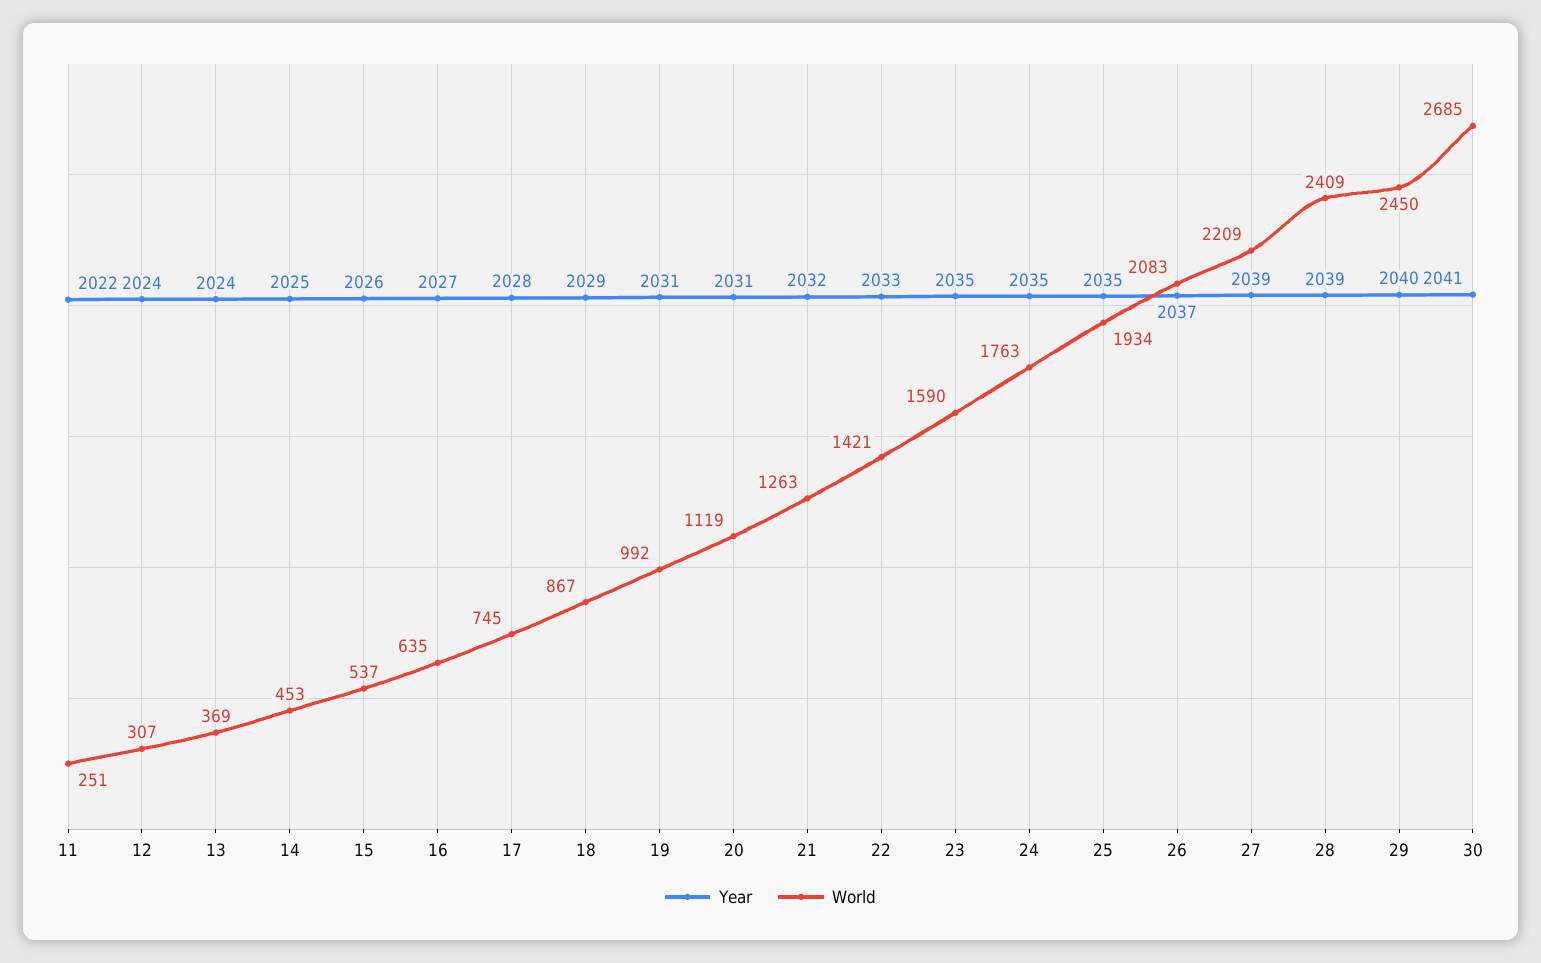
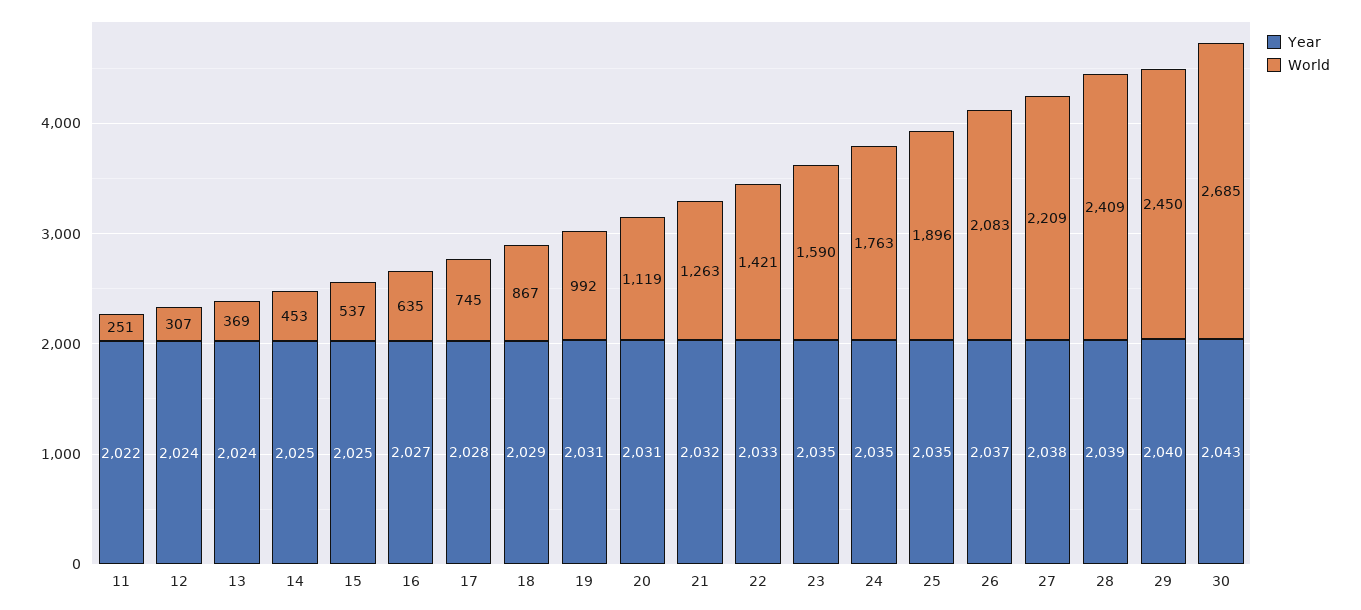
  {
    "Year": {
      "11": 2022,
      "12": 2024,
      "13": 2024,
      "14": 2025,
-     "15": 2026,
+     "15": 2025,
      "16": 2027,
      "17": 2028,
      "18": 2029,
      "19": 2031,
      "20": 2031,
      "21": 2032,
      "22": 2033,
      "23": 2035,
      "24": 2035,
      "25": 2035,
      "26": 2037,
-     "27": 2039,
+     "27": 2038,
      "28": 2039,
      "29": 2040,
-     "30": 2041
+     "30": 2043
    },
    "World": {
      "11": 251,
      "12": 307,
      "13": 369,
      "14": 453,
      "15": 537,
      "16": 635,
      "17": 745,
      "18": 867,
      "19": 992,
      "20": 1119,
      "21": 1263,
      "22": 1421,
      "23": 1590,
      "24": 1763,
-     "25": 1934,
+     "25": 1896,
      "26": 2083,
      "27": 2209,
      "28": 2409,
      "29": 2450,
      "30": 2685
    }
  }

